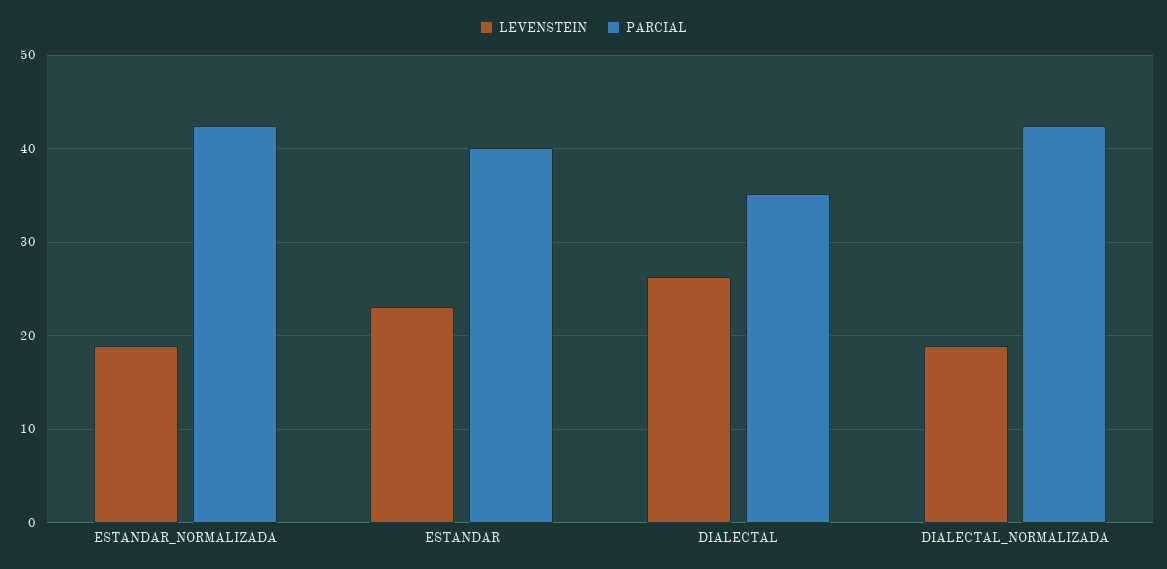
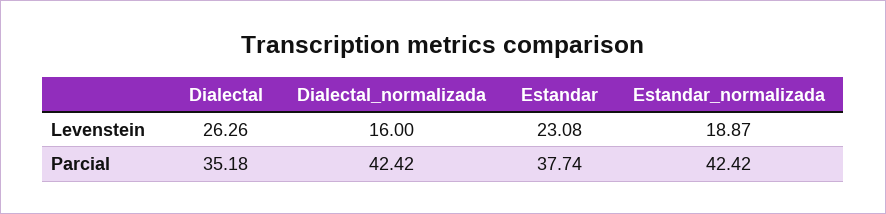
  {
    "LEVENSTEIN": {
      "ESTANDAR_NORMALIZADA": 18.87,
      "ESTANDAR": 23.08,
      "DIALECTAL": 26.26,
-     "DIALECTAL_NORMALIZADA": 19
+     "DIALECTAL_NORMALIZADA": 16
    },
    "PARCIAL": {
      "ESTANDAR_NORMALIZADA": 42.42,
-     "ESTANDAR": 40,
+     "ESTANDAR": 37.74,
      "DIALECTAL": 35.18,
      "DIALECTAL_NORMALIZADA": 42.42
    }
  }

